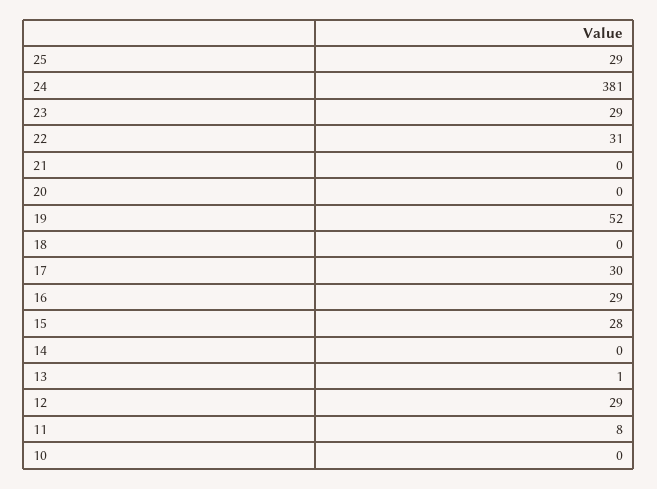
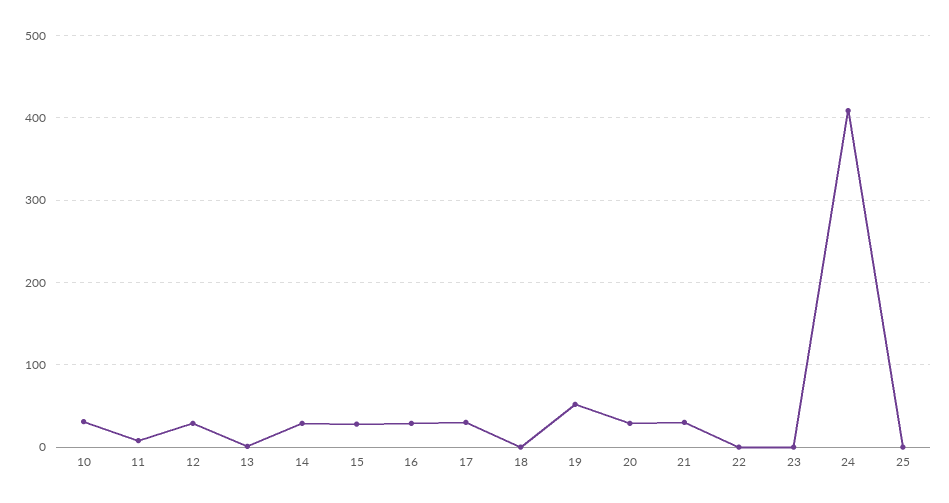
  {
-   "25": 29,
+   "25": 0,
-   "24": 381,
+   "24": 410,
-   "23": 29,
+   "23": 0,
-   "22": 31,
+   "22": 0,
-   "21": 0,
+   "21": 30,
-   "20": 0,
+   "20": 30,
    "19": 52,
    "18": 0,
    "17": 30,
    "16": 29,
    "15": 28,
-   "14": 0,
+   "14": 30,
    "13": 1,
    "12": 29,
    "11": 8,
-   "10": 0
+   "10": 30
  }

